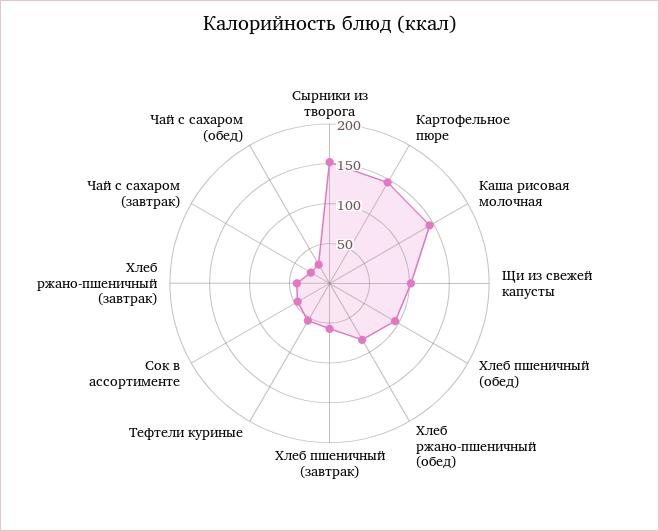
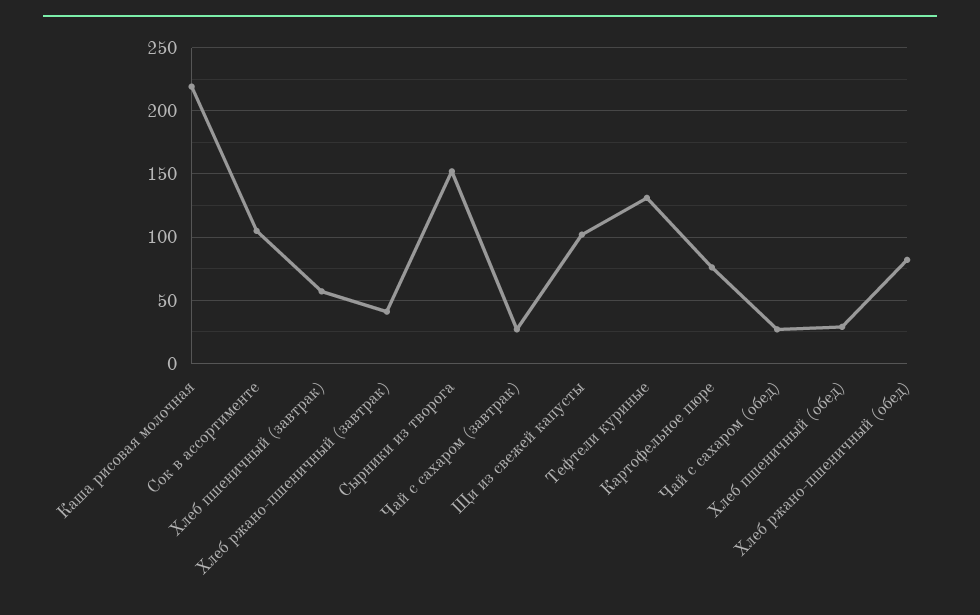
  {
    "Сырники из творога": 150,
-   "Картофельное пюре": 150,
+   "Картофельное пюре": 75,
-   "Каша рисовая молочная": 150,
+   "Каша рисовая молочная": 220,
    "Щи из свежей капусты": 100,
-   "Хлеб пшеничный (обед)": 100,
+   "Хлеб пшеничный (обед)": 30,
    "Хлеб ржано-пшеничный (обед)": 80,
    "Хлеб пшеничный (завтрак)": 55,
-   "Тефтели куриные": 50,
+   "Тефтели куриные": 130,
-   "Сок в ассортименте": 50,
+   "Сок в ассортименте": 105,
    "Хлеб ржано-пшеничный (завтрак)": 40,
    "Чай с сахаром (завтрак)": 25,
    "Чай с сахаром (обед)": 25
  }

